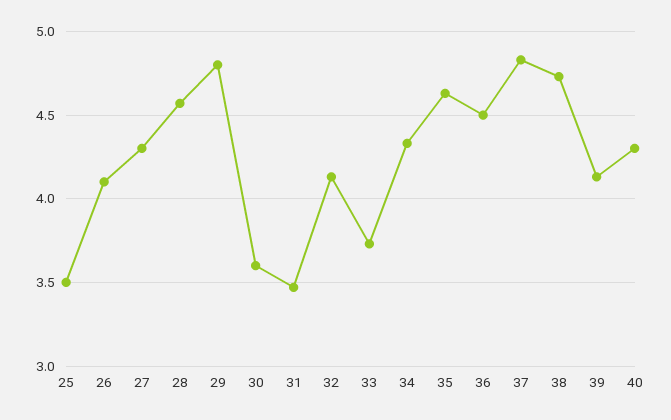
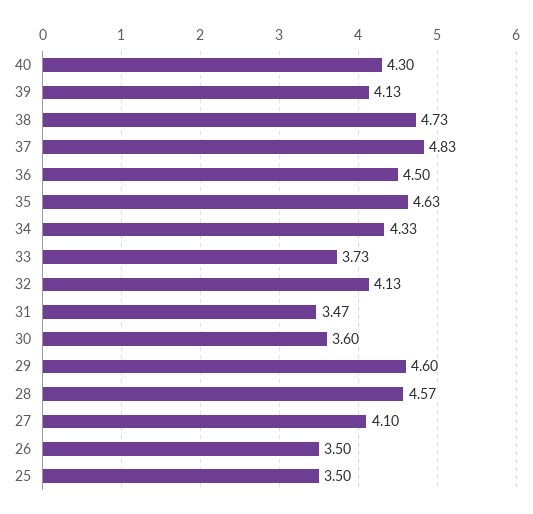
  {
    "25": 3.5,
-   "26": 4.1,
+   "26": 3.5,
-   "27": 4.3,
+   "27": 4.1,
    "28": 4.57,
-   "29": 4.8,
+   "29": 4.6,
    "30": 3.6,
    "31": 3.47,
    "32": 4.13,
    "33": 3.73,
    "34": 4.33,
    "35": 4.63,
    "36": 4.5,
    "37": 4.83,
    "38": 4.73,
    "39": 4.13,
    "40": 4.3
  }

